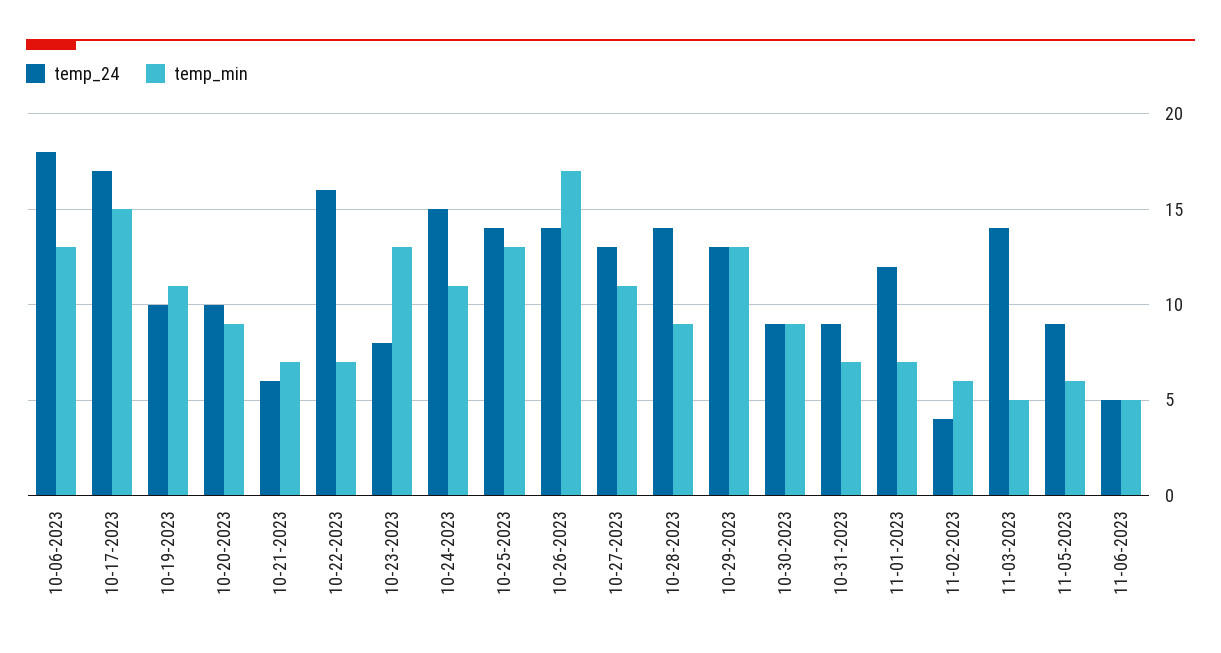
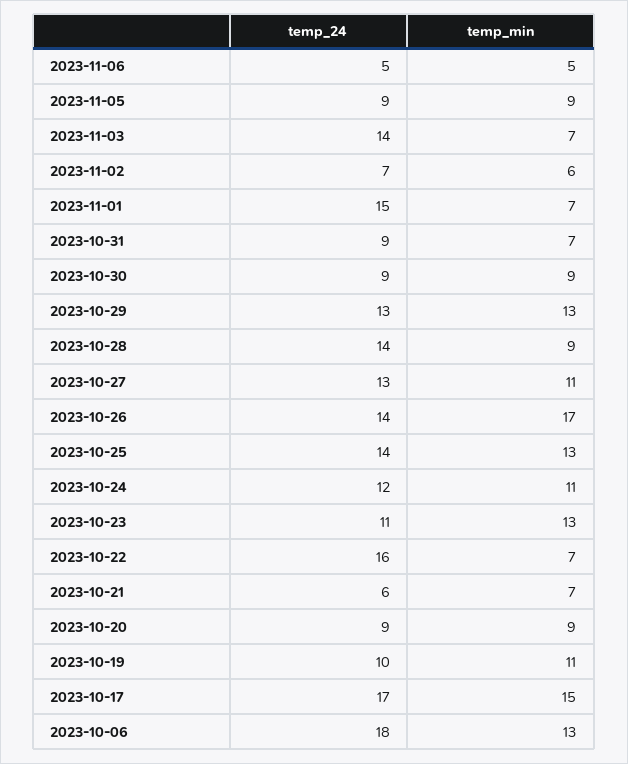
  {
    "temp_24": {
      "10-06-2023": 18,
      "10-17-2023": 17,
      "10-19-2023": 10,
-     "10-20-2023": 10,
+     "10-20-2023": 9,
      "10-21-2023": 6,
      "10-22-2023": 16,
-     "10-23-2023": 8,
+     "10-23-2023": 11,
-     "10-24-2023": 15,
+     "10-24-2023": 12,
      "10-25-2023": 14,
      "10-26-2023": 14,
      "10-27-2023": 13,
      "10-28-2023": 14,
      "10-29-2023": 13,
      "10-30-2023": 9,
      "10-31-2023": 9,
-     "11-01-2023": 12,
+     "11-01-2023": 15,
-     "11-02-2023": 4,
+     "11-02-2023": 7,
      "11-03-2023": 14,
      "11-05-2023": 9,
      "11-06-2023": 5
    },
    "temp_min": {
      "10-06-2023": 13,
      "10-17-2023": 15,
      "10-19-2023": 11,
      "10-20-2023": 9,
      "10-21-2023": 7,
      "10-22-2023": 7,
      "10-23-2023": 13,
      "10-24-2023": 11,
      "10-25-2023": 13,
      "10-26-2023": 17,
      "10-27-2023": 11,
      "10-28-2023": 9,
      "10-29-2023": 13,
      "10-30-2023": 9,
      "10-31-2023": 7,
      "11-01-2023": 7,
      "11-02-2023": 6,
-     "11-03-2023": 5,
+     "11-03-2023": 7,
-     "11-05-2023": 6,
+     "11-05-2023": 9,
      "11-06-2023": 5
    }
  }

